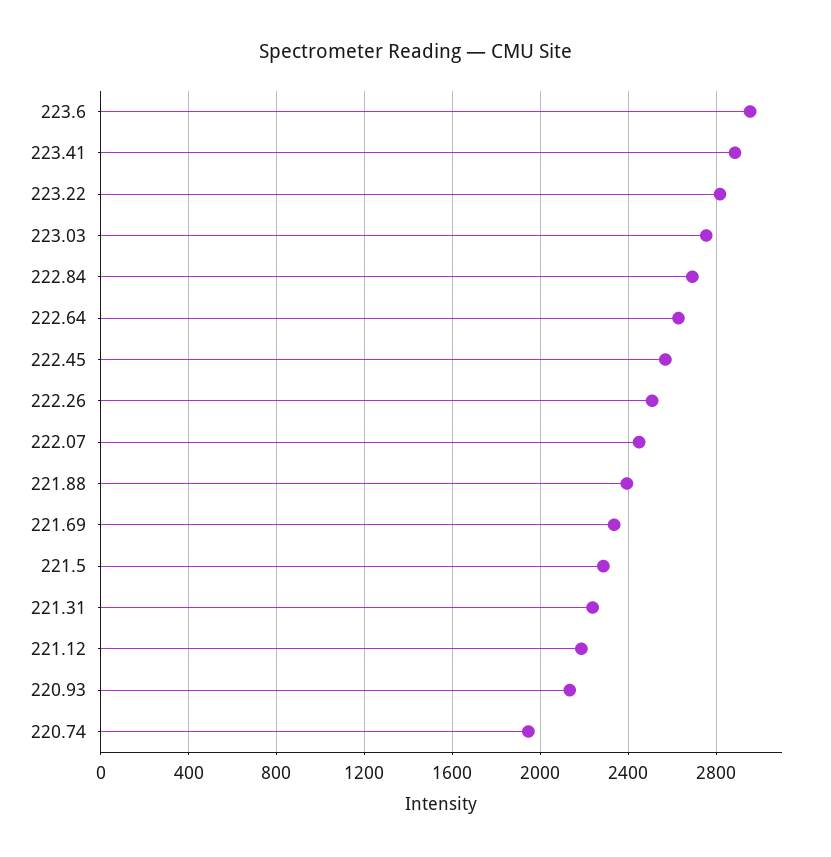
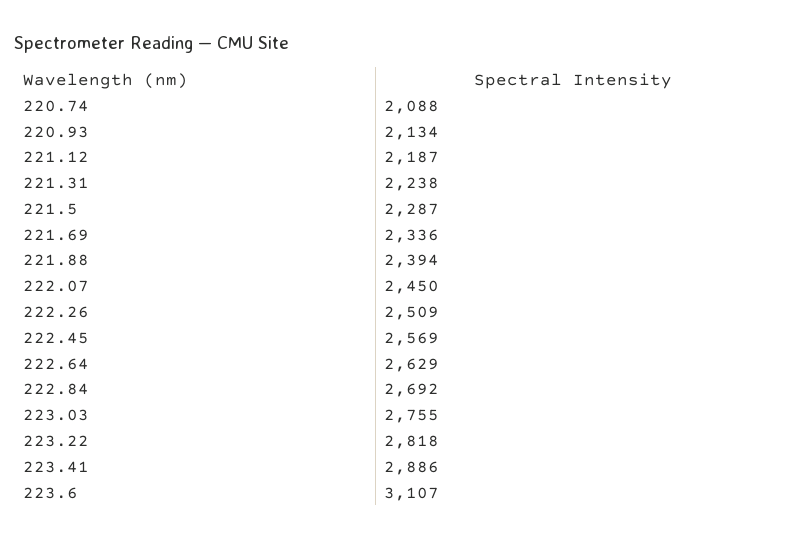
  {
-   "223.6": 2950,
+   "223.6": 3107,
    "223.41": 2886,
    "223.22": 2818,
    "223.03": 2755,
    "222.84": 2692,
    "222.64": 2629,
    "222.45": 2569,
    "222.26": 2509,
    "222.07": 2450,
    "221.88": 2394,
    "221.69": 2336,
    "221.5": 2287,
    "221.31": 2238,
    "221.12": 2187,
    "220.93": 2134,
-   "220.74": 1950
+   "220.74": 2088
  }

